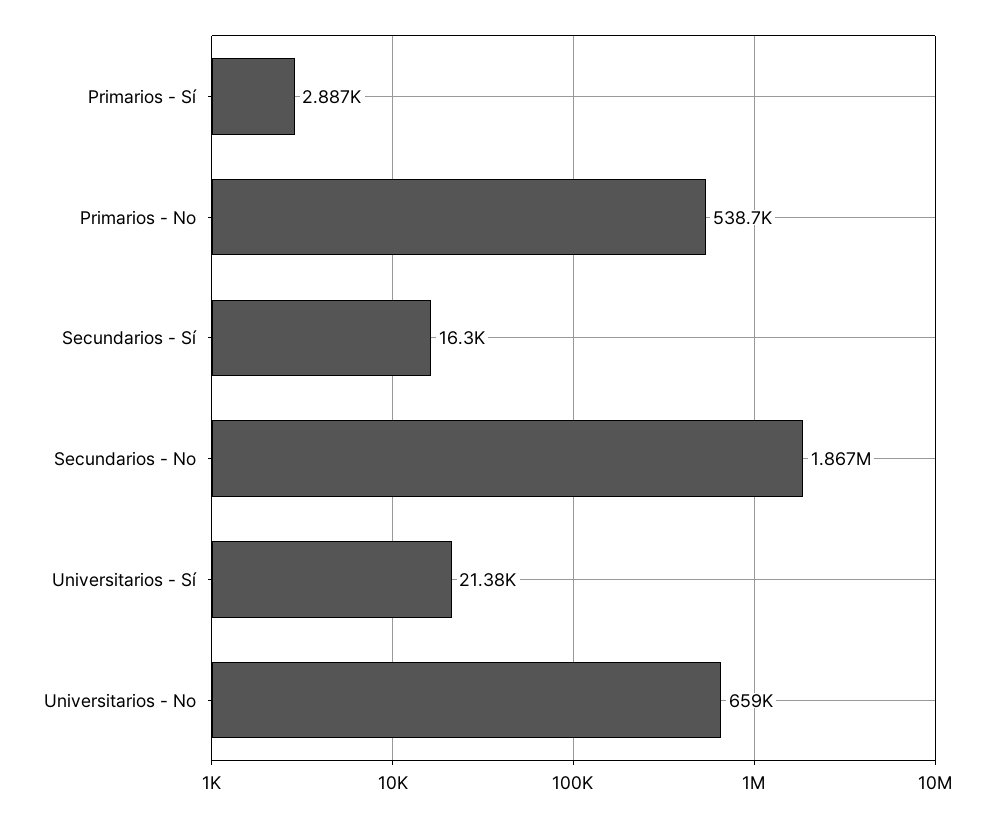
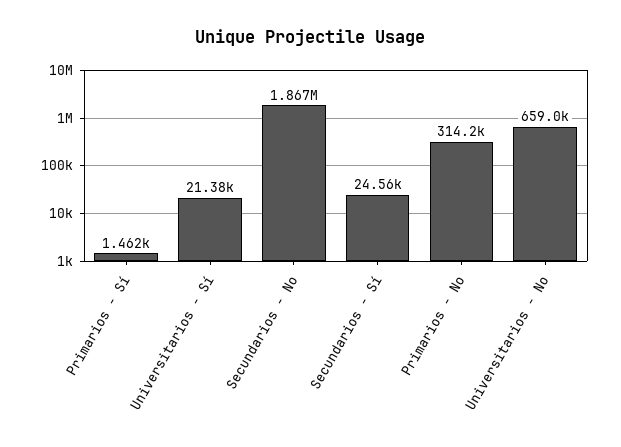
  {
-   "Primarios - Sí": 2887,
+   "Primarios - Sí": 1462,
-   "Primarios - No": 538700,
+   "Primarios - No": 314200,
-   "Secundarios - Sí": 16300,
+   "Secundarios - Sí": 24560,
    "Secundarios - No": 1867000,
    "Universitarios - Sí": 21380,
    "Universitarios - No": 659000
  }

